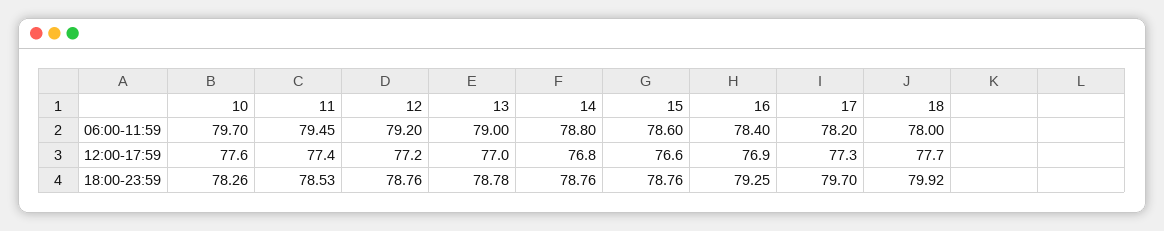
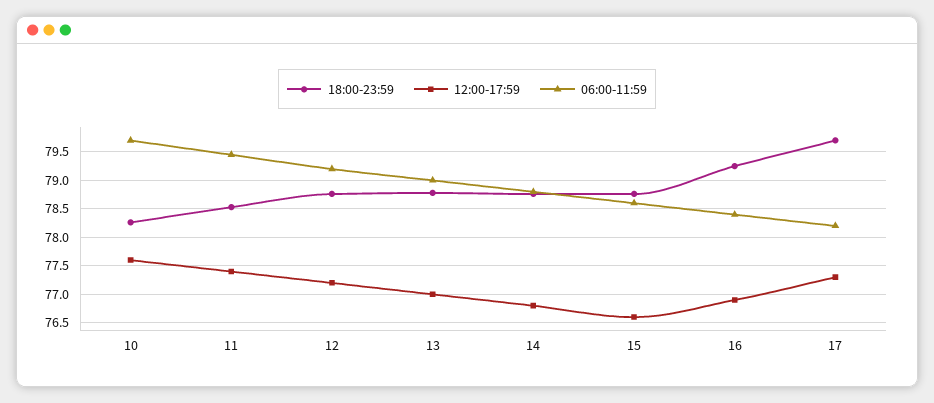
  {
    "06:00-11:59": {
      "10": 79.7,
      "11": 79.45,
      "12": 79.2,
      "13": 79,
      "14": 78.8,
      "15": 78.6,
      "16": 78.4,
-     "17": 78.2,
+     "17": 78.2
-     "18": 78
    },
    "12:00-17:59": {
      "10": 77.6,
      "11": 77.4,
      "12": 77.2,
      "13": 77,
      "14": 76.8,
      "15": 76.6,
      "16": 76.9,
-     "17": 77.3,
+     "17": 77.3
-     "18": 77.7
    },
    "18:00-23:59": {
      "10": 78.26,
      "11": 78.53,
      "12": 78.76,
      "13": 78.78,
      "14": 78.76,
      "15": 78.76,
      "16": 79.25,
-     "17": 79.7,
+     "17": 79.7
-     "18": 79.92
    }
  }

